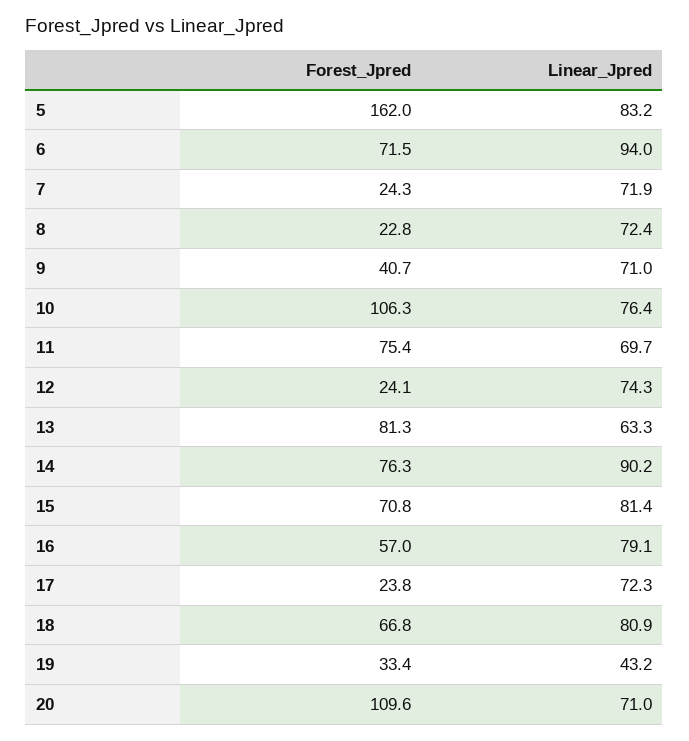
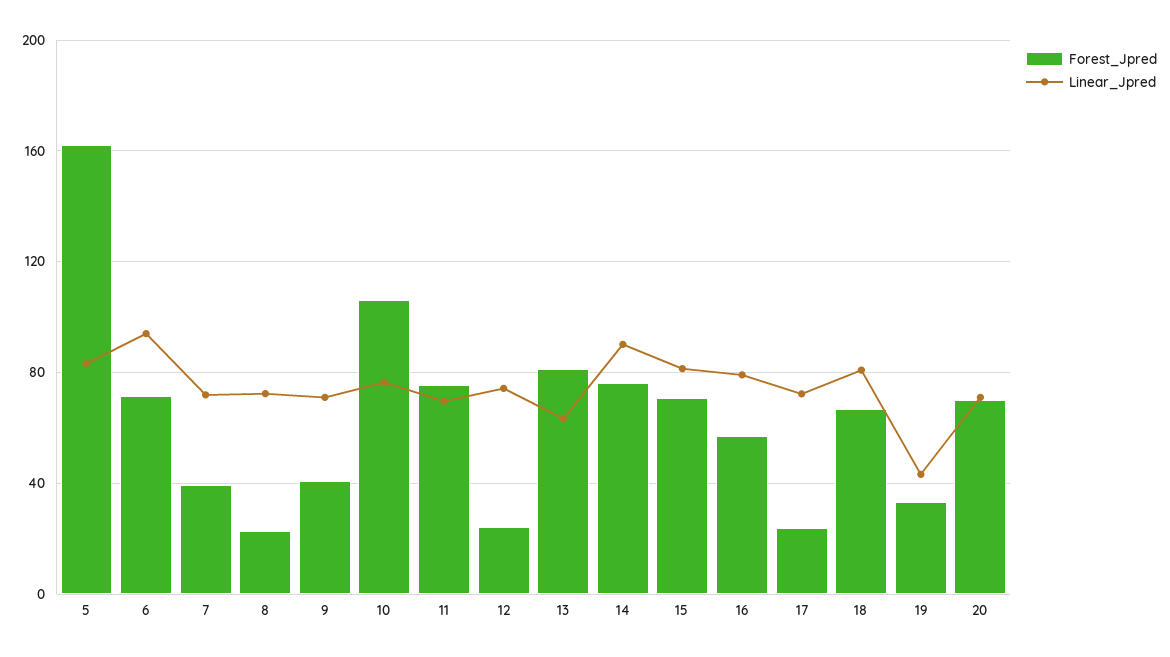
  {
    "Forest_Jpred": {
      "5": 162,
      "6": 71.5,
-     "7": 24.3,
+     "7": 40,
      "8": 22.8,
      "9": 40.7,
      "10": 106.3,
      "11": 75.4,
      "12": 24.1,
      "13": 81.3,
      "14": 76.3,
      "15": 70.8,
      "16": 57,
      "17": 23.8,
      "18": 66.8,
      "19": 33.4,
-     "20": 109.6
+     "20": 70
    },
    "Linear_Jpred": {
      "5": 83.2,
      "6": 94,
      "7": 71.9,
      "8": 72.4,
      "9": 71,
      "10": 76.4,
      "11": 69.7,
      "12": 74.3,
      "13": 63.3,
      "14": 90.2,
      "15": 81.4,
      "16": 79.1,
      "17": 72.3,
      "18": 80.9,
      "19": 43.2,
      "20": 71
    }
  }

